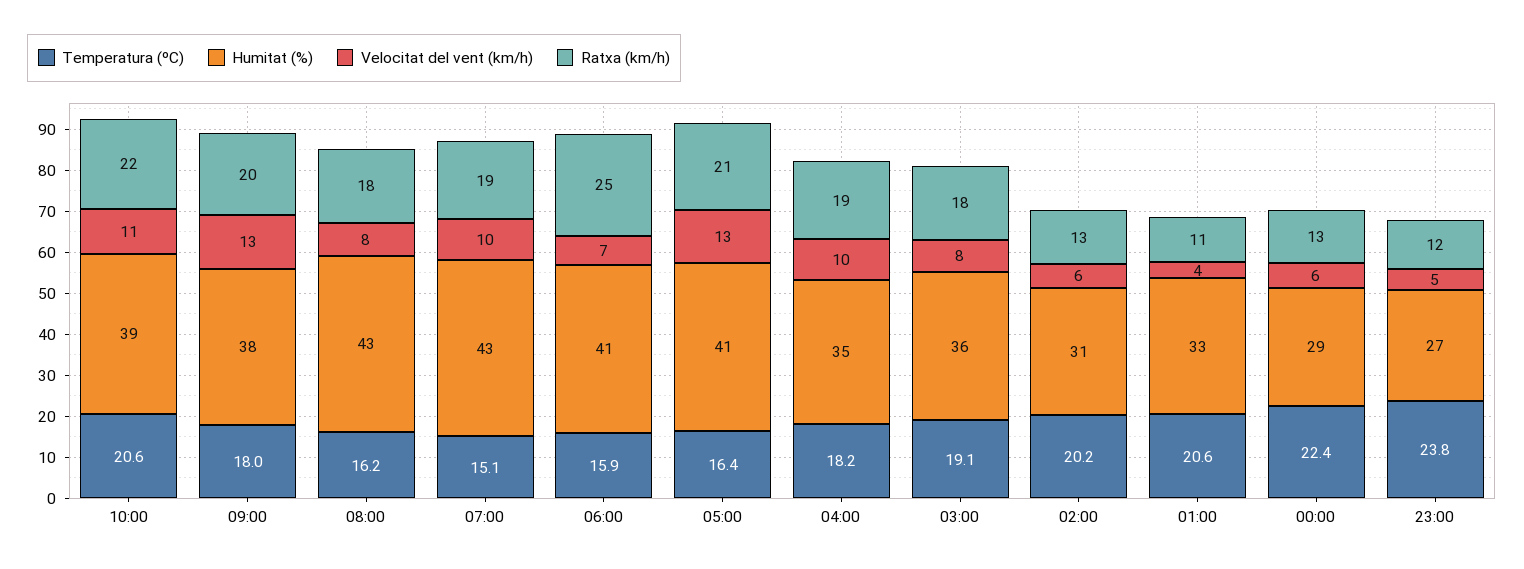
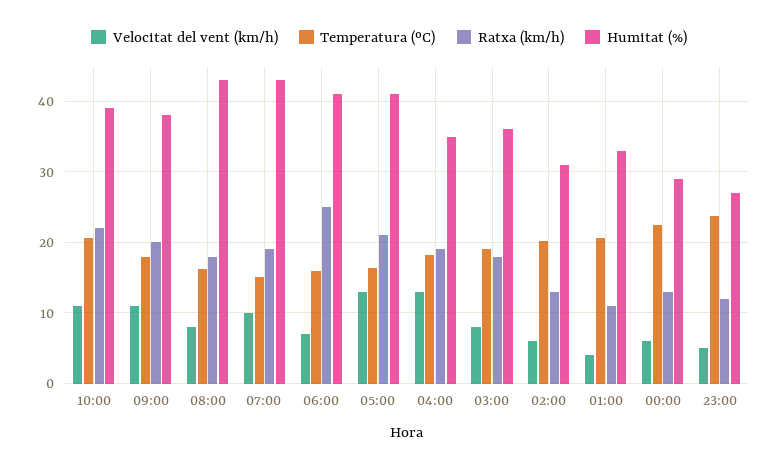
  {
    "Temperatura (ºC)": {
      "10:00": 20.6,
      "09:00": 18,
      "08:00": 16.2,
      "07:00": 15.1,
      "06:00": 15.9,
      "05:00": 16.4,
      "04:00": 18.2,
      "03:00": 19.1,
      "02:00": 20.2,
      "01:00": 20.6,
      "00:00": 22.4,
      "23:00": 23.8
    },
    "Humitat (%)": {
      "10:00": 39,
      "09:00": 38,
      "08:00": 43,
      "07:00": 43,
      "06:00": 41,
      "05:00": 41,
      "04:00": 35,
      "03:00": 36,
      "02:00": 31,
      "01:00": 33,
      "00:00": 29,
      "23:00": 27
    },
    "Velocitat del vent (km/h)": {
      "10:00": 11,
-     "09:00": 13,
+     "09:00": 11,
      "08:00": 8,
      "07:00": 10,
      "06:00": 7,
      "05:00": 13,
-     "04:00": 10,
+     "04:00": 13,
      "03:00": 8,
      "02:00": 6,
      "01:00": 4,
      "00:00": 6,
      "23:00": 5
    },
    "Ratxa (km/h)": {
      "10:00": 22,
      "09:00": 20,
      "08:00": 18,
      "07:00": 19,
      "06:00": 25,
      "05:00": 21,
      "04:00": 19,
      "03:00": 18,
      "02:00": 13,
      "01:00": 11,
      "00:00": 13,
      "23:00": 12
    }
  }

